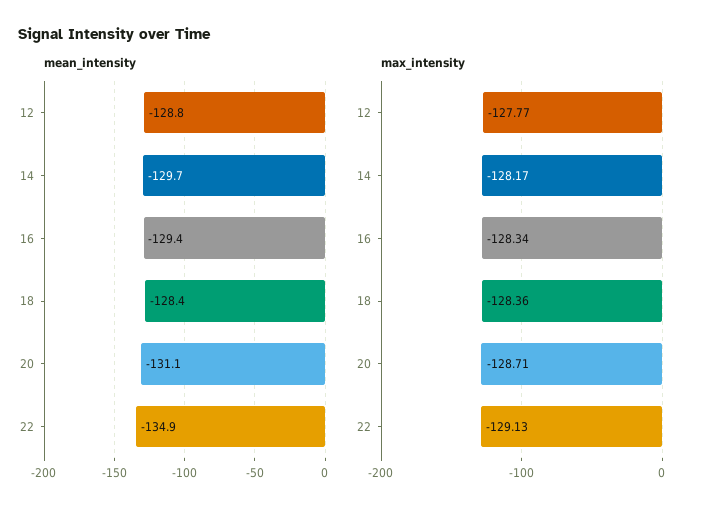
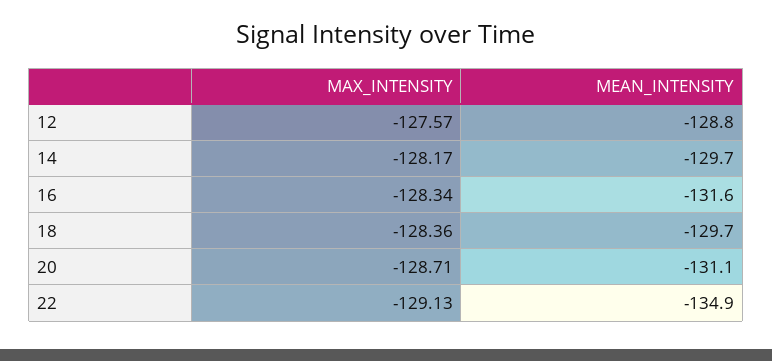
  {
    "mean_intensity": {
      "12": -128.8,
      "14": -129.7,
-     "16": -129.4,
+     "16": -131.6,
-     "18": -128.4,
+     "18": -129.7,
      "20": -131.1,
      "22": -134.9
    },
    "max_intensity": {
-     "12": -127.77,
+     "12": -127.57,
      "14": -128.17,
      "16": -128.34,
      "18": -128.36,
      "20": -128.71,
      "22": -129.13
    }
  }

